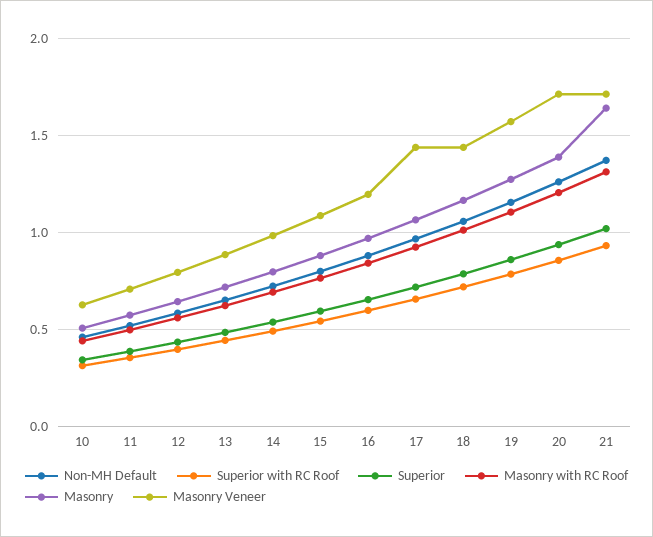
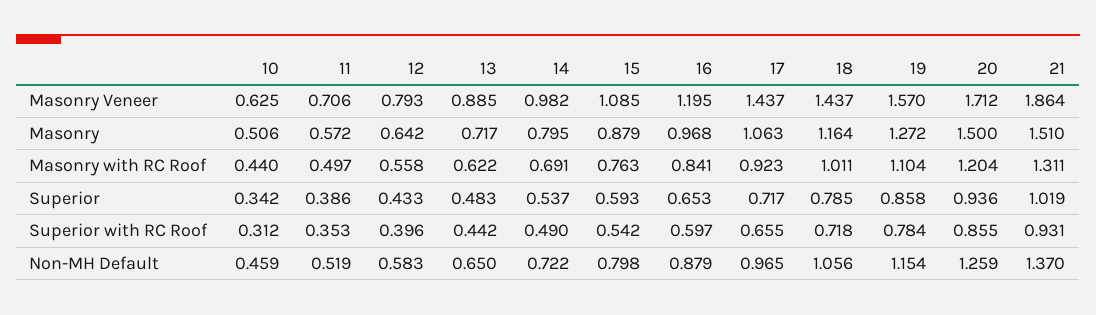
  {
    "Non-MH Default": {
      "10": 0.459,
      "11": 0.519,
      "12": 0.583,
      "13": 0.65,
      "14": 0.722,
      "15": 0.798,
      "16": 0.879,
      "17": 0.965,
      "18": 1.056,
      "19": 1.154,
      "20": 1.259,
      "21": 1.37
    },
    "Superior with RC Roof": {
      "10": 0.312,
      "11": 0.353,
      "12": 0.396,
      "13": 0.442,
      "14": 0.49,
      "15": 0.542,
      "16": 0.597,
      "17": 0.655,
      "18": 0.718,
      "19": 0.784,
      "20": 0.855,
      "21": 0.931
    },
    "Superior": {
      "10": 0.342,
      "11": 0.386,
      "12": 0.433,
      "13": 0.483,
      "14": 0.537,
      "15": 0.593,
      "16": 0.653,
      "17": 0.717,
      "18": 0.785,
      "19": 0.858,
      "20": 0.936,
      "21": 1.019
    },
    "Masonry with RC Roof": {
      "10": 0.44,
      "11": 0.497,
      "12": 0.558,
      "13": 0.622,
      "14": 0.691,
      "15": 0.763,
      "16": 0.841,
      "17": 0.923,
      "18": 1.011,
      "19": 1.104,
      "20": 1.204,
      "21": 1.311
    },
    "Masonry": {
      "10": 0.506,
      "11": 0.572,
      "12": 0.642,
      "13": 0.717,
      "14": 0.795,
      "15": 0.879,
      "16": 0.968,
      "17": 1.063,
      "18": 1.164,
      "19": 1.272,
-     "20": 1.4,
+     "20": 1.5,
-     "21": 1.65
+     "21": 1.51
    },
    "Masonry Veneer": {
      "10": 0.625,
      "11": 0.706,
      "12": 0.793,
      "13": 0.885,
      "14": 0.982,
      "15": 1.085,
      "16": 1.195,
      "17": 1.437,
      "18": 1.437,
      "19": 1.57,
      "20": 1.712,
-     "21": 1.7
+     "21": 1.864
    }
  }

